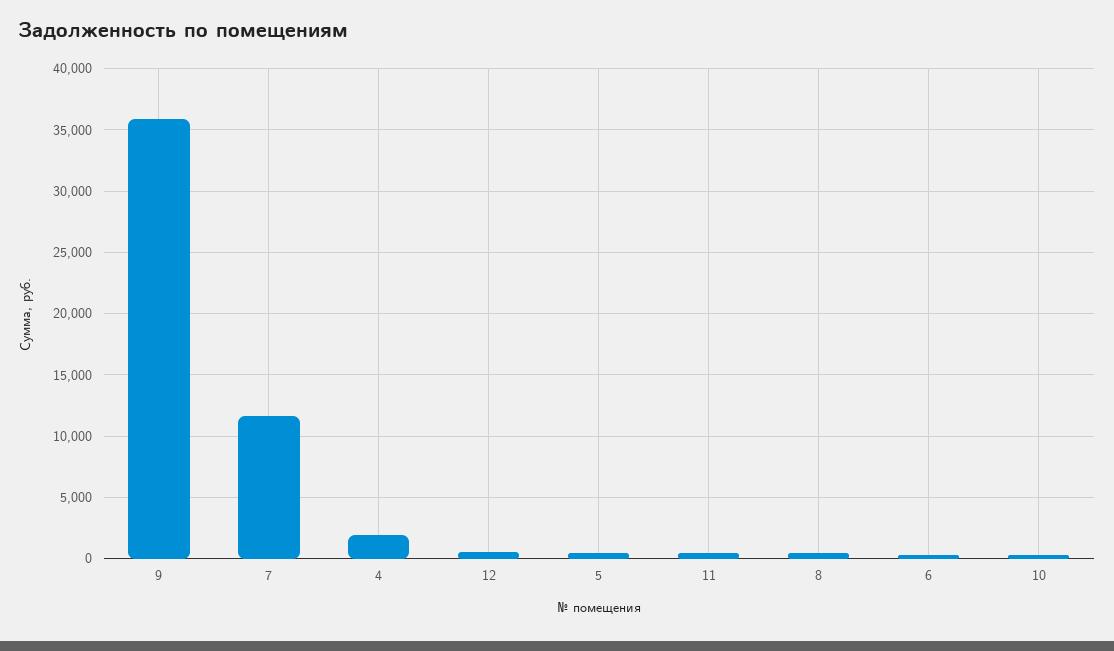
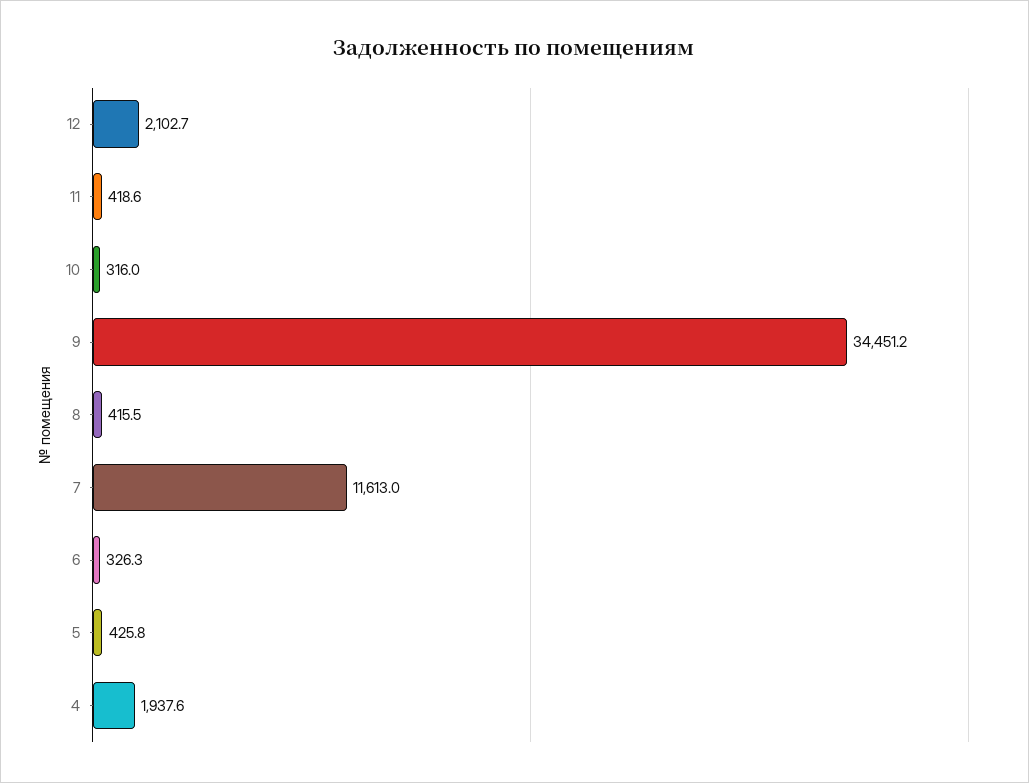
  {
-   "9": 36000,
+   "9": 34451.2,
    "7": 11613,
    "4": 1937.6,
-   "12": 500,
+   "12": 2102.7,
    "5": 425.8,
    "11": 418.6,
    "8": 415.5,
    "6": 326.3,
    "10": 316
  }

